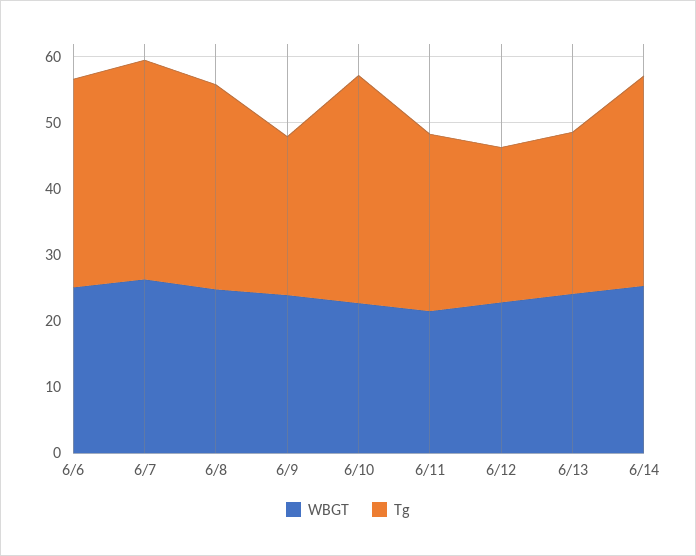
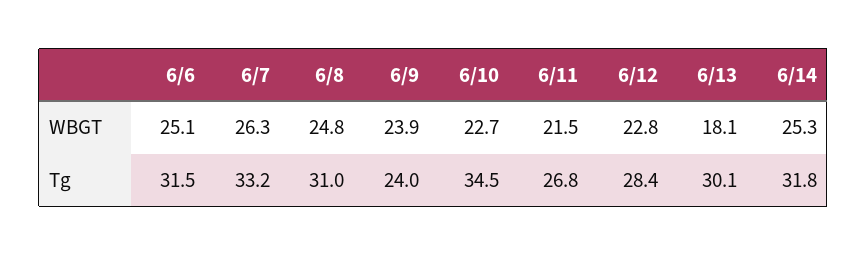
  {
    "WBGT": {
      "6/6": 25.1,
      "6/7": 26.3,
      "6/8": 24.8,
      "6/9": 23.9,
      "6/10": 22.7,
      "6/11": 21.5,
      "6/12": 22.8,
-     "6/13": 24,
+     "6/13": 18.1,
      "6/14": 25.3
    },
    "Tg": {
      "6/6": 31.5,
      "6/7": 33.2,
      "6/8": 31,
      "6/9": 24,
      "6/10": 34.5,
      "6/11": 26.8,
-     "6/12": 24,
+     "6/12": 28.4,
-     "6/13": 24,
+     "6/13": 30.1,
      "6/14": 31.8
    }
  }

